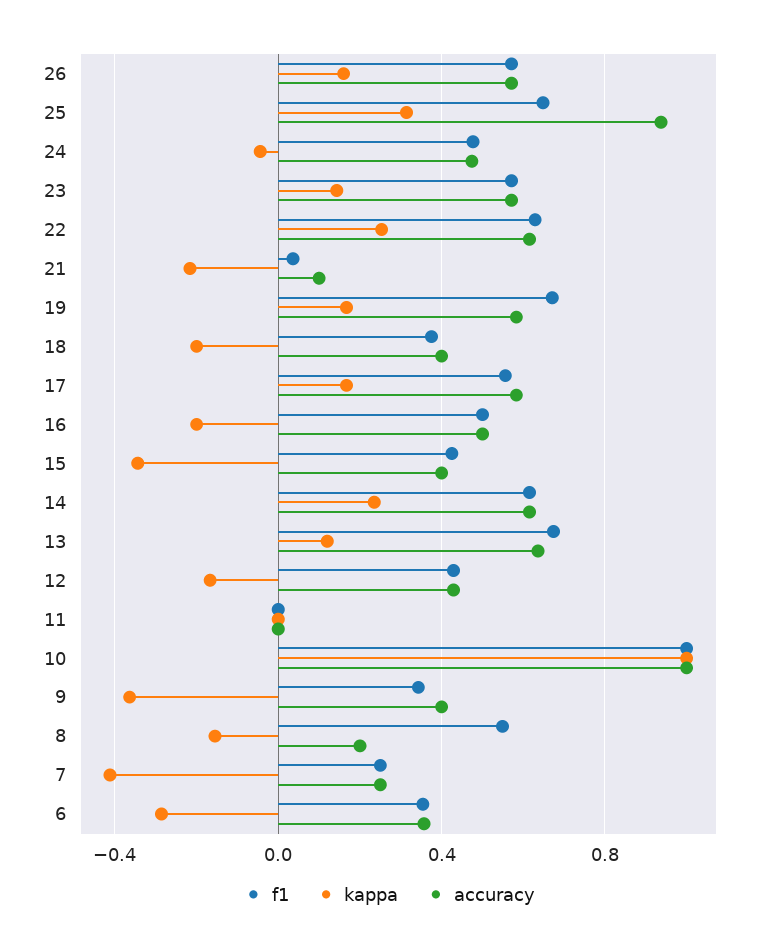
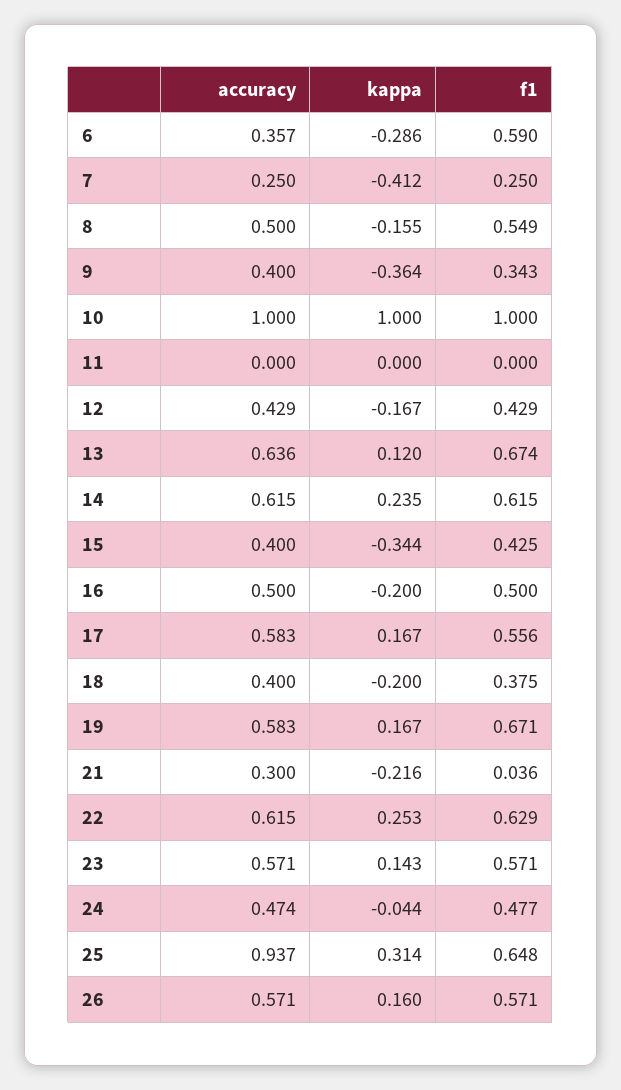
  {
    "f1": {
      "26": 0.571,
      "25": 0.648,
      "24": 0.477,
      "23": 0.571,
      "22": 0.629,
      "21": 0.036,
      "19": 0.671,
      "18": 0.375,
      "17": 0.556,
      "16": 0.5,
      "15": 0.425,
      "14": 0.615,
      "13": 0.674,
      "12": 0.429,
      "11": 0,
      "10": 1,
      "9": 0.343,
      "8": 0.549,
      "7": 0.25,
-     "6": 0.35
+     "6": 0.59
    },
    "kappa": {
      "26": 0.16,
      "25": 0.314,
      "24": -0.044,
      "23": 0.143,
      "22": 0.253,
      "21": -0.216,
      "19": 0.167,
      "18": -0.2,
      "17": 0.167,
      "16": -0.2,
      "15": -0.344,
      "14": 0.235,
      "13": 0.12,
      "12": -0.167,
      "11": 0,
      "10": 1,
      "9": -0.364,
      "8": -0.155,
      "7": -0.412,
      "6": -0.286
    },
    "accuracy": {
      "26": 0.571,
      "25": 0.937,
      "24": 0.474,
      "23": 0.571,
      "22": 0.615,
-     "21": 0.1,
+     "21": 0.3,
      "19": 0.583,
      "18": 0.4,
      "17": 0.583,
      "16": 0.5,
      "15": 0.4,
      "14": 0.615,
      "13": 0.636,
      "12": 0.429,
      "11": 0,
      "10": 1,
      "9": 0.4,
-     "8": 0.2,
+     "8": 0.5,
      "7": 0.25,
      "6": 0.357
    }
  }

